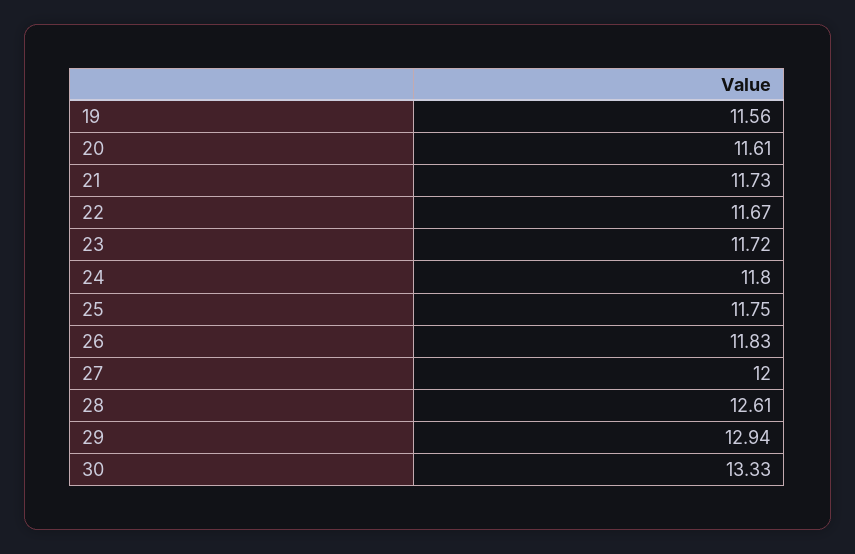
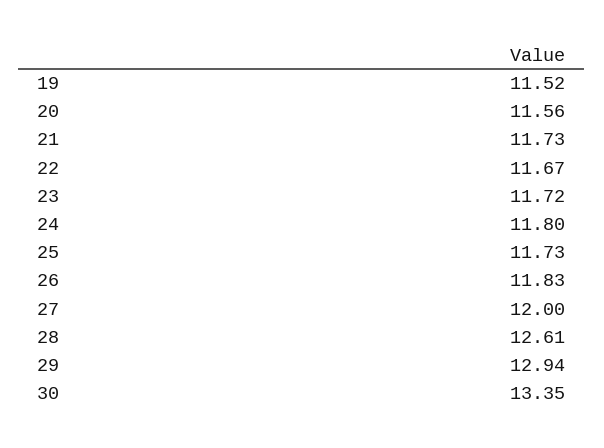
  {
-   "19": 11.56,
+   "19": 11.52,
-   "20": 11.61,
+   "20": 11.56,
    "21": 11.73,
    "22": 11.67,
    "23": 11.72,
    "24": 11.8,
-   "25": 11.75,
+   "25": 11.73,
    "26": 11.83,
    "27": 12,
    "28": 12.61,
    "29": 12.94,
-   "30": 13.33
+   "30": 13.35
  }

